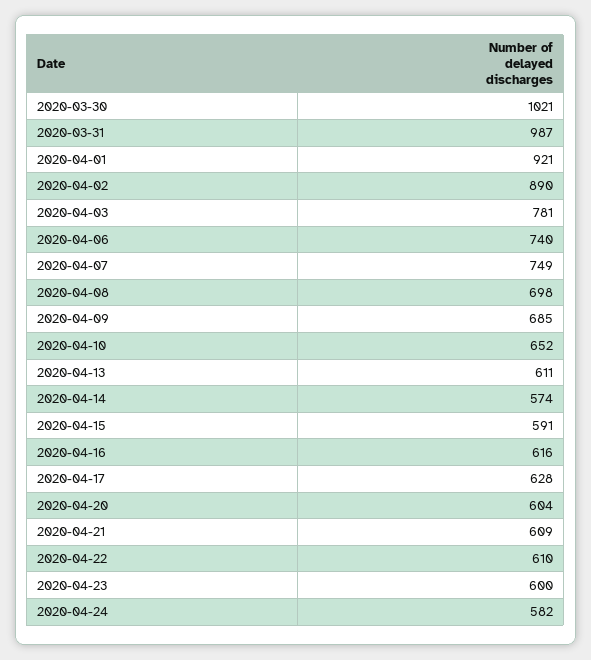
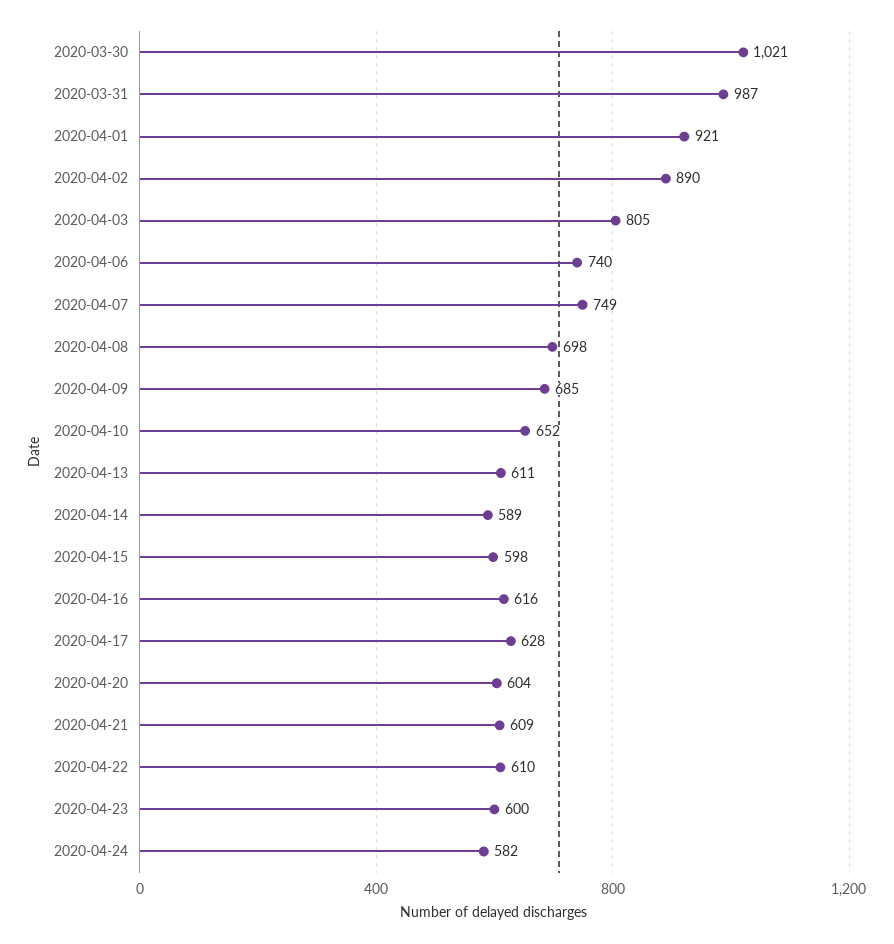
  {
    "2020-03-30": 1021,
    "2020-03-31": 987,
    "2020-04-01": 921,
    "2020-04-02": 890,
-   "2020-04-03": 781,
+   "2020-04-03": 805,
    "2020-04-06": 740,
    "2020-04-07": 749,
    "2020-04-08": 698,
    "2020-04-09": 685,
    "2020-04-10": 652,
    "2020-04-13": 611,
-   "2020-04-14": 574,
+   "2020-04-14": 589,
-   "2020-04-15": 591,
+   "2020-04-15": 598,
    "2020-04-16": 616,
    "2020-04-17": 628,
    "2020-04-20": 604,
    "2020-04-21": 609,
    "2020-04-22": 610,
    "2020-04-23": 600,
    "2020-04-24": 582
  }

